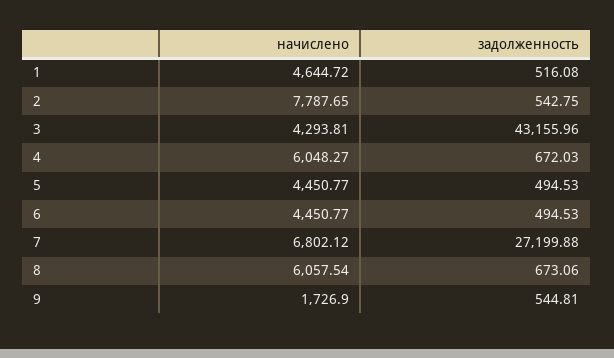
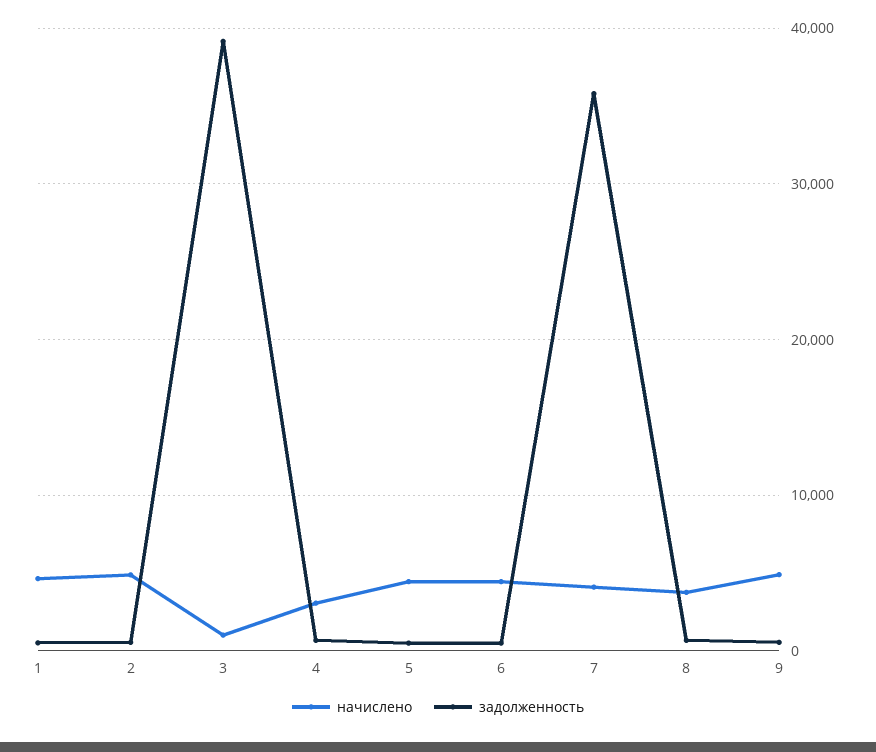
  {
    "начислено": {
      "1": 4644.72,
-     "2": 7787.65,
+     "2": 5000,
-     "3": 4293.81,
+     "3": 1000,
-     "4": 6048.27,
+     "4": 3000,
      "5": 4450.77,
      "6": 4450.77,
-     "7": 6802.12,
+     "7": 4000,
-     "8": 6057.54,
+     "8": 4000,
-     "9": 1726.9
+     "9": 5000
    },
    "задолженность": {
      "1": 516.08,
      "2": 542.75,
-     "3": 43155.96,
+     "3": 39000,
      "4": 672.03,
      "5": 494.53,
      "6": 494.53,
-     "7": 27199.88,
+     "7": 36000,
      "8": 673.06,
      "9": 544.81
    }
  }

